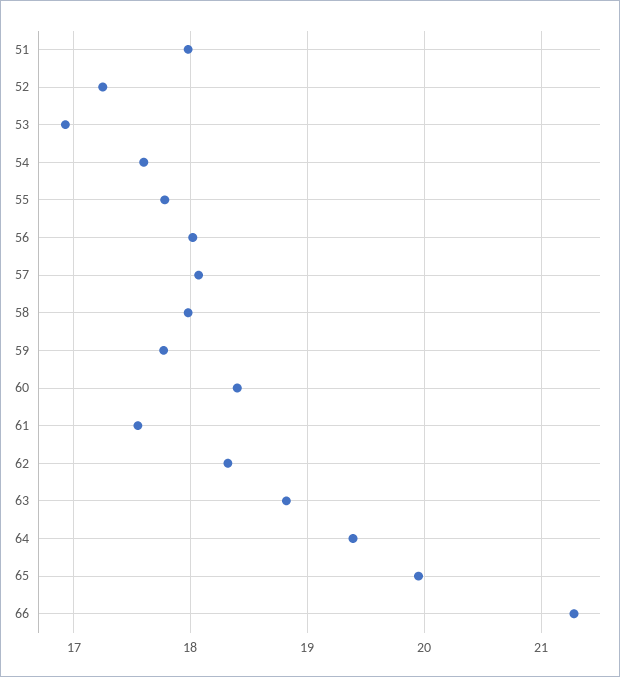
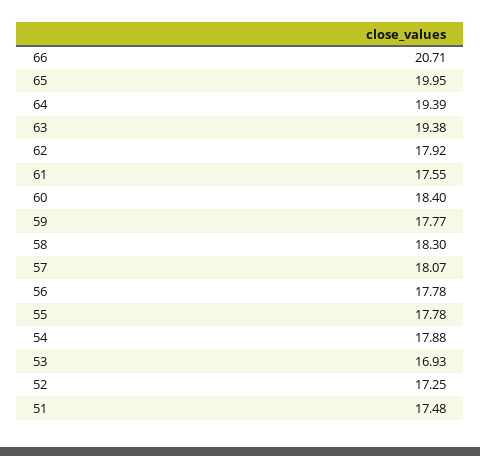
  {
-   "51": 18,
+   "51": 17.48,
    "52": 17.25,
    "53": 16.93,
-   "54": 17.6,
+   "54": 17.88,
    "55": 17.78,
-   "56": 18,
+   "56": 17.78,
    "57": 18.07,
-   "58": 18,
+   "58": 18.3,
    "59": 17.77,
    "60": 18.4,
    "61": 17.55,
-   "62": 18.3,
+   "62": 17.92,
-   "63": 18.8,
+   "63": 19.38,
    "64": 19.39,
    "65": 19.95,
-   "66": 21.3
+   "66": 20.71
  }

